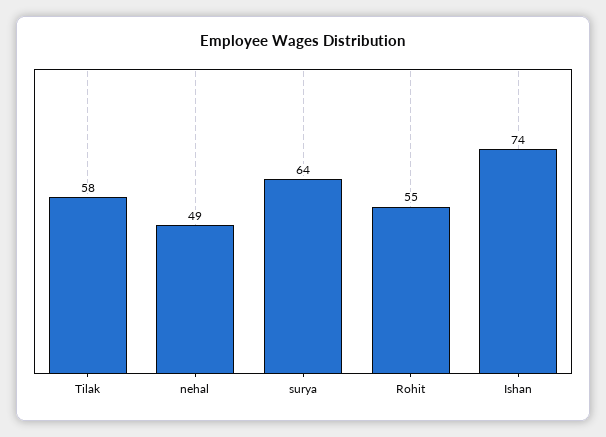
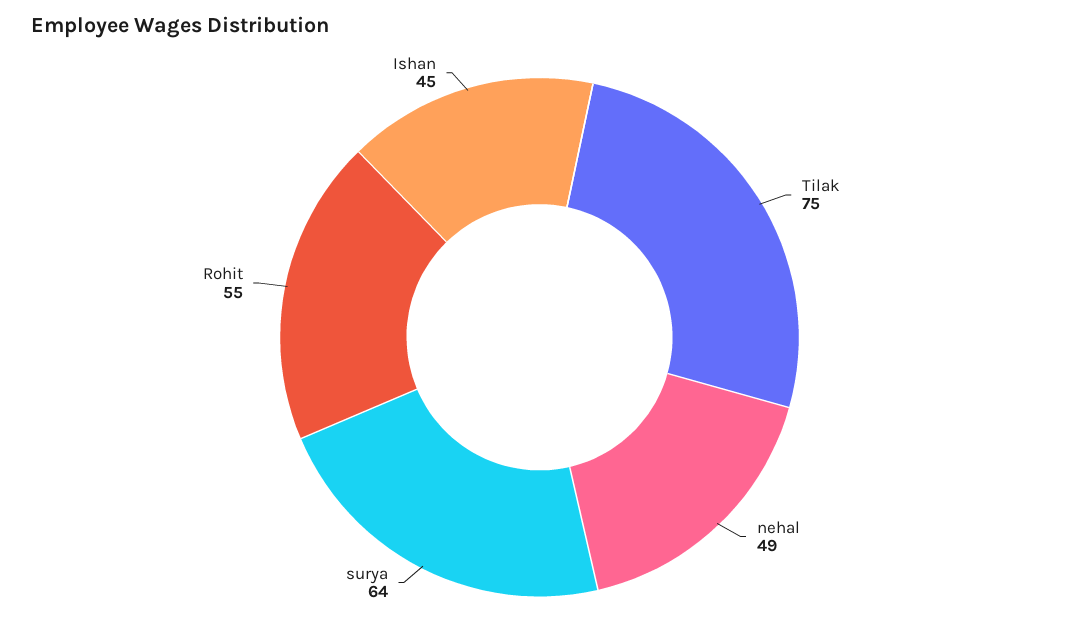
  {
-   "Tilak": 58,
+   "Tilak": 75,
    "nehal": 49,
    "surya": 64,
    "Rohit": 55,
-   "Ishan": 74
+   "Ishan": 45
  }

